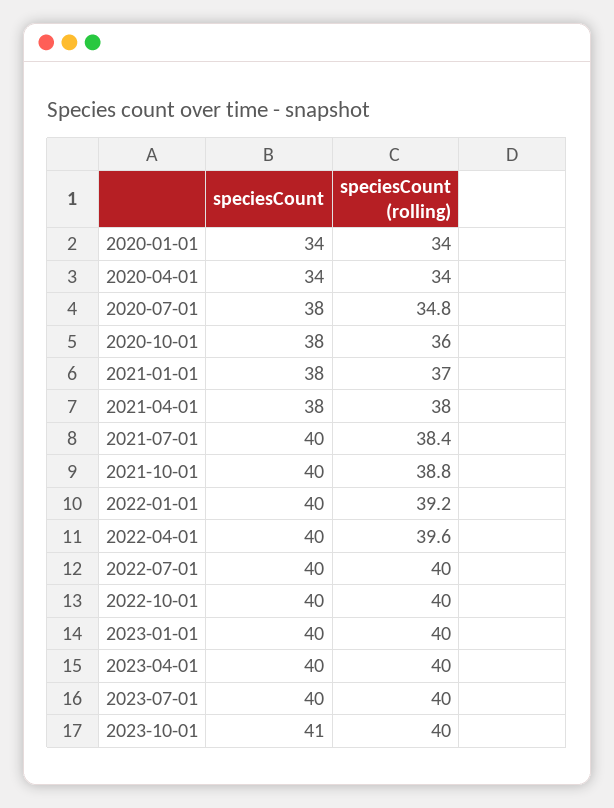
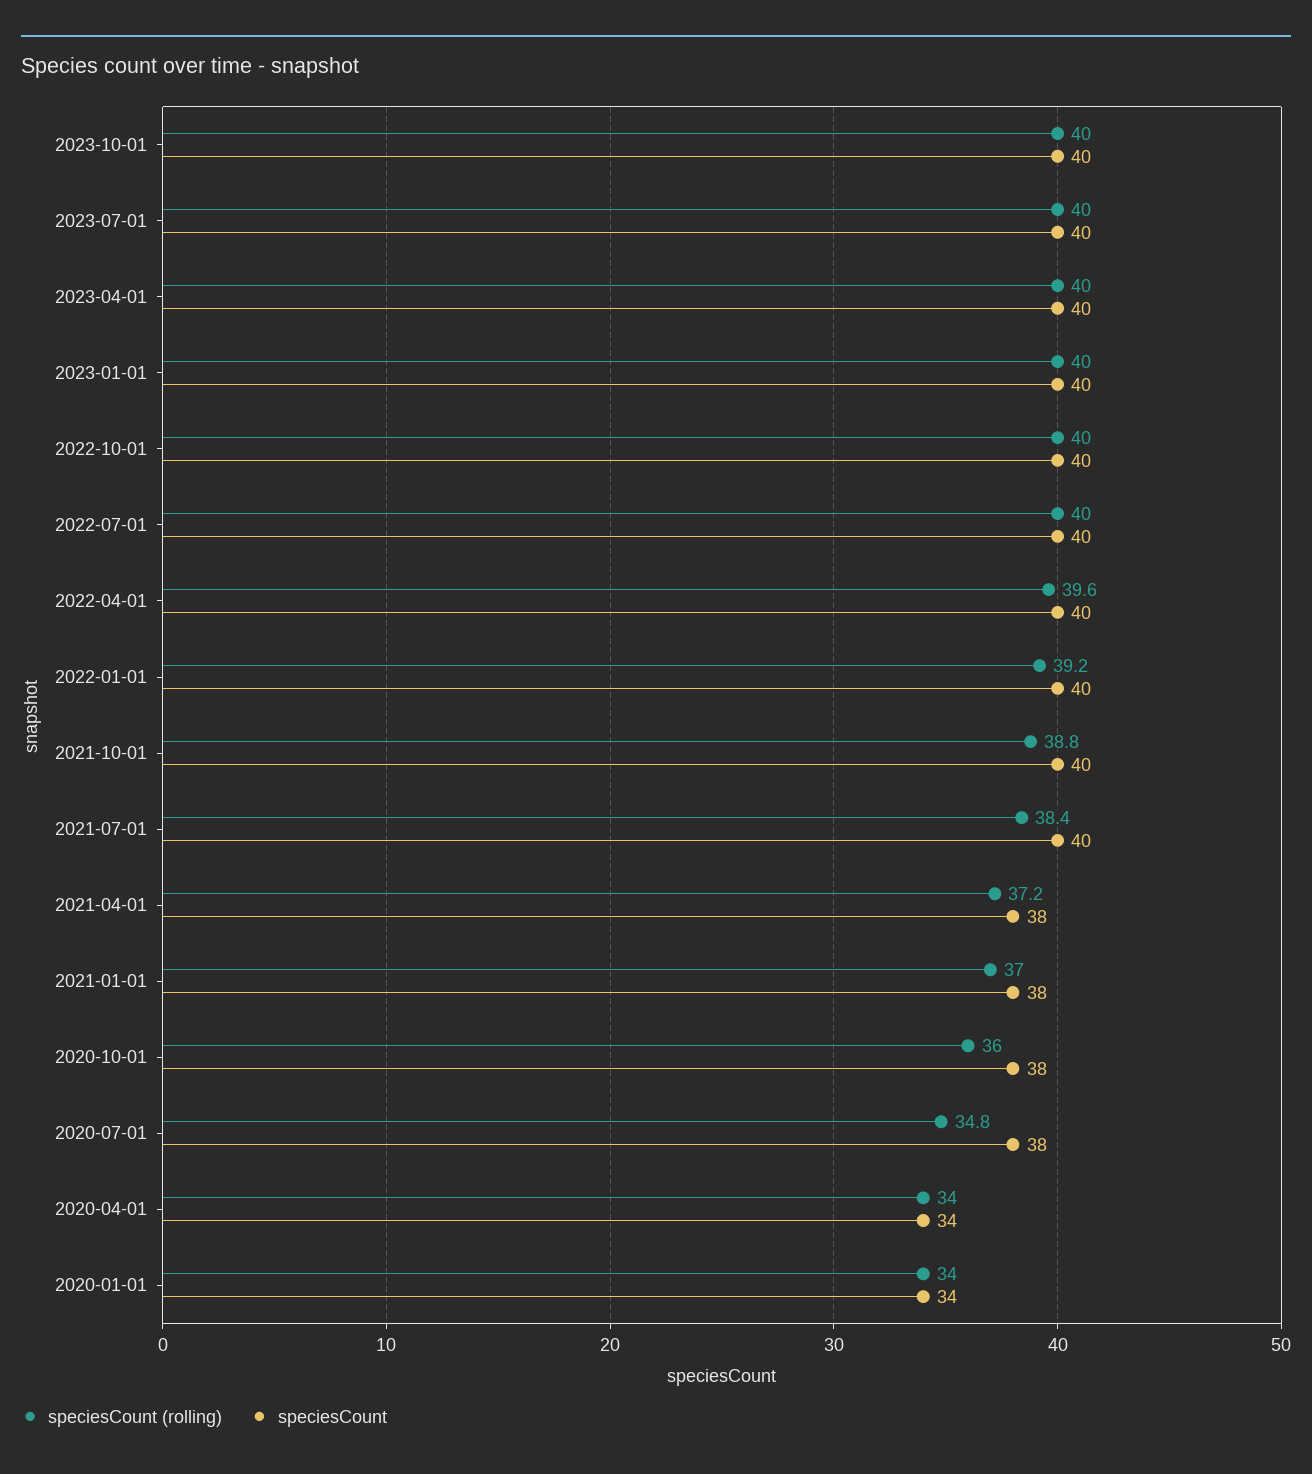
  {
    "speciesCount": {
      "2020-01-01": 34,
      "2020-04-01": 34,
      "2020-07-01": 38,
      "2020-10-01": 38,
      "2021-01-01": 38,
      "2021-04-01": 38,
      "2021-07-01": 40,
      "2021-10-01": 40,
      "2022-01-01": 40,
      "2022-04-01": 40,
      "2022-07-01": 40,
      "2022-10-01": 40,
      "2023-01-01": 40,
      "2023-04-01": 40,
      "2023-07-01": 40,
-     "2023-10-01": 41
+     "2023-10-01": 40
    },
    "speciesCount (rolling)": {
      "2020-01-01": 34,
      "2020-04-01": 34,
      "2020-07-01": 34.8,
      "2020-10-01": 36,
      "2021-01-01": 37,
-     "2021-04-01": 38,
+     "2021-04-01": 37.2,
      "2021-07-01": 38.4,
      "2021-10-01": 38.8,
      "2022-01-01": 39.2,
      "2022-04-01": 39.6,
      "2022-07-01": 40,
      "2022-10-01": 40,
      "2023-01-01": 40,
      "2023-04-01": 40,
      "2023-07-01": 40,
      "2023-10-01": 40
    }
  }

